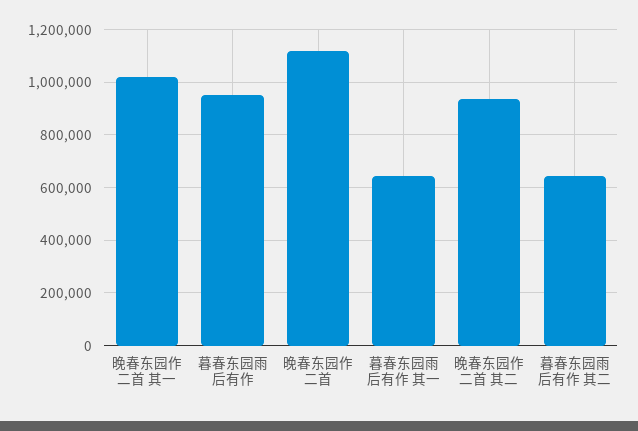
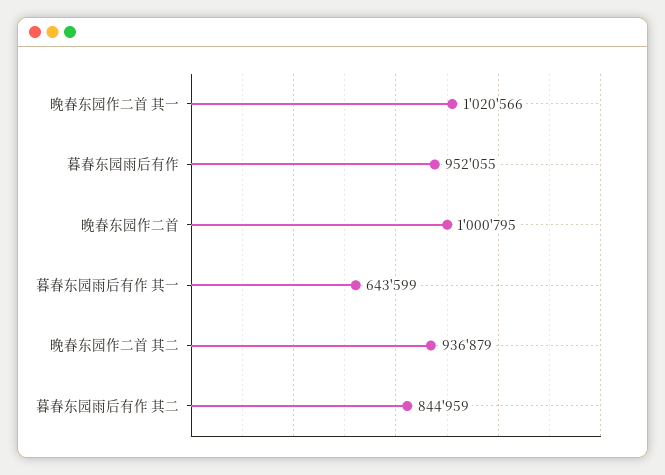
  {
    "晚春东园作二首 其一": 1020566,
    "暮春东园雨后有作": 952055,
-   "晚春东园作二首": 1125000,
+   "晚春东园作二首": 1000795,
    "暮春东园雨后有作 其一": 643599,
    "晚春东园作二首 其二": 936879,
-   "暮春东园雨后有作 其二": 650000
+   "暮春东园雨后有作 其二": 844959
  }

